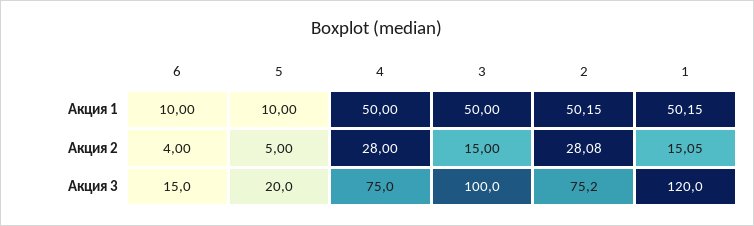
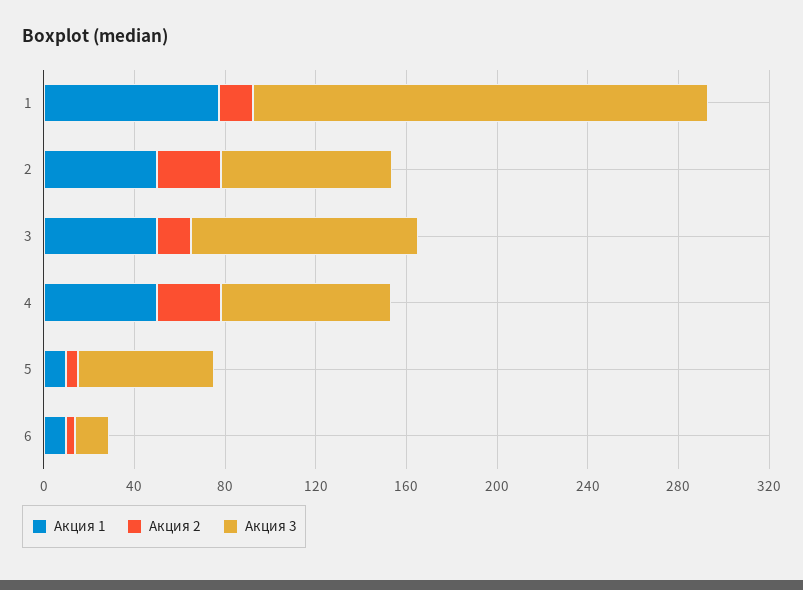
  {
    "Акция 1": {
      "6": 10,
      "5": 10,
      "4": 50,
      "3": 50,
      "2": 50.15,
-     "1": 50.15
+     "1": 80
    },
    "Акция 2": {
      "6": 4,
      "5": 5,
      "4": 28,
      "3": 15,
      "2": 28.08,
      "1": 15.05
    },
    "Акция 3": {
      "6": 15,
-     "5": 20,
+     "5": 60,
      "4": 75,
      "3": 100,
      "2": 75.2,
-     "1": 120
+     "1": 200
    }
  }

